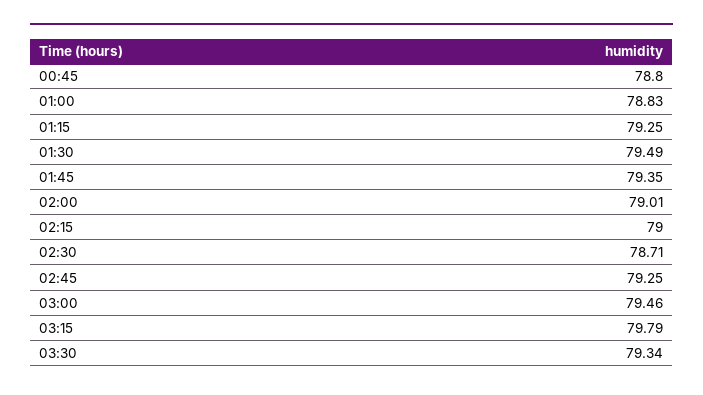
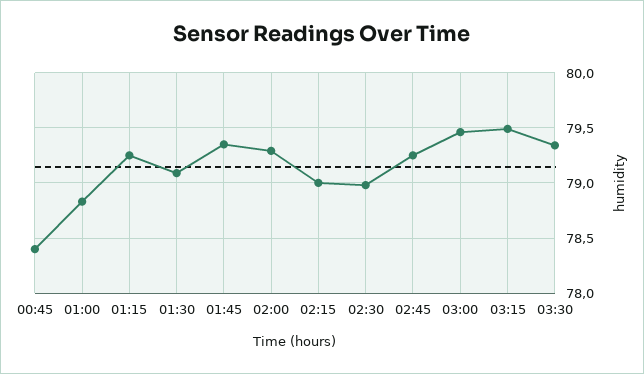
  {
-   "00:45": 78.8,
+   "00:45": 78.4,
    "01:00": 78.83,
    "01:15": 79.25,
-   "01:30": 79.49,
+   "01:30": 79.1,
    "01:45": 79.35,
-   "02:00": 79.01,
+   "02:00": 79.3,
    "02:15": 79,
-   "02:30": 78.71,
+   "02:30": 79,
    "02:45": 79.25,
    "03:00": 79.46,
-   "03:15": 79.79,
+   "03:15": 79.5,
    "03:30": 79.34
  }

